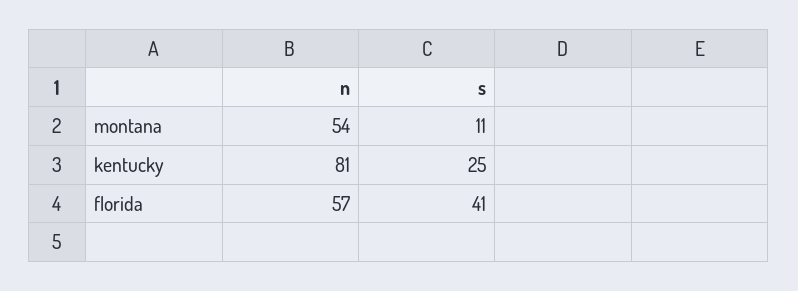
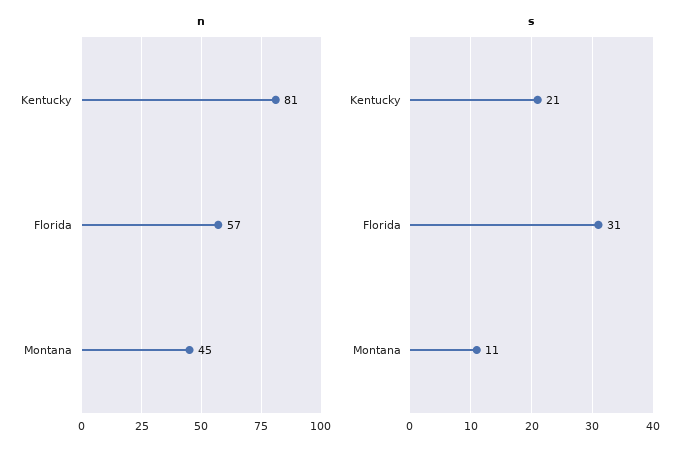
  {
    "n": {
-     "montana": 54,
+     "montana": 45,
      "kentucky": 81,
      "florida": 57
    },
    "s": {
      "montana": 11,
-     "kentucky": 25,
+     "kentucky": 21,
-     "florida": 41
+     "florida": 31
    }
  }

